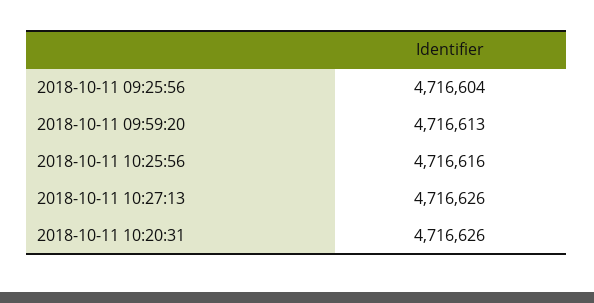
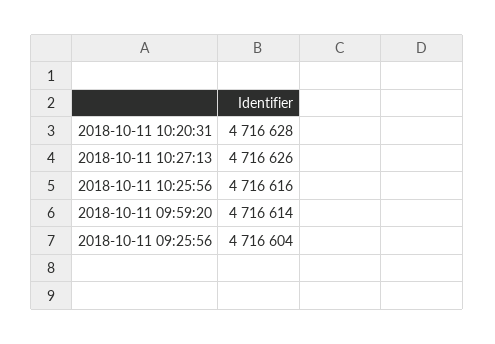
  {
    "2018-10-11 09:25:56": 4716604,
-   "2018-10-11 09:59:20": 4716613,
+   "2018-10-11 09:59:20": 4716614,
    "2018-10-11 10:25:56": 4716616,
    "2018-10-11 10:27:13": 4716626,
-   "2018-10-11 10:20:31": 4716626
+   "2018-10-11 10:20:31": 4716628
  }

